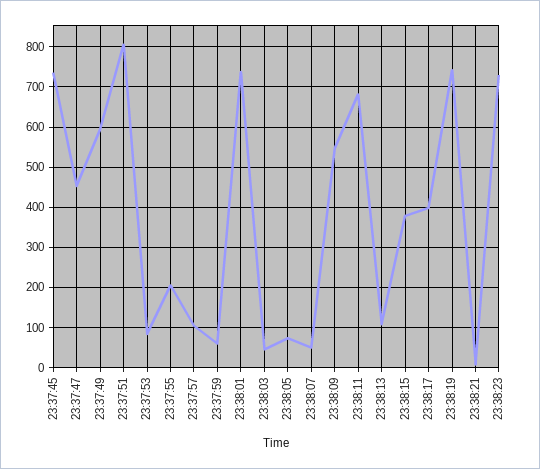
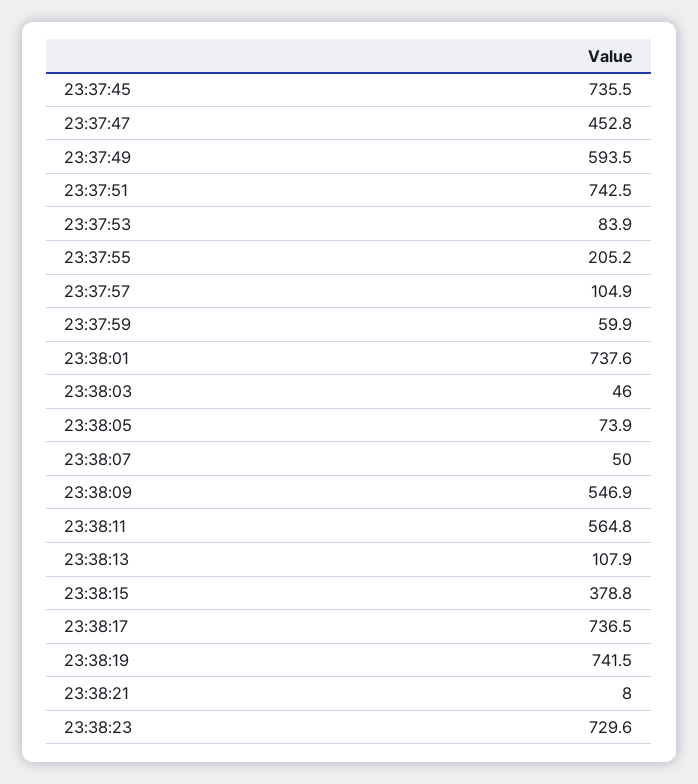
  {
    "23:37:45": 735.5,
    "23:37:47": 452.8,
    "23:37:49": 593.5,
-   "23:37:51": 800,
+   "23:37:51": 742.5,
    "23:37:53": 83.9,
    "23:37:55": 205.2,
    "23:37:57": 104.9,
    "23:37:59": 59.9,
    "23:38:01": 737.6,
    "23:38:03": 46,
    "23:38:05": 73.9,
    "23:38:07": 50,
    "23:38:09": 546.9,
-   "23:38:11": 680,
+   "23:38:11": 564.8,
    "23:38:13": 107.9,
    "23:38:15": 378.8,
-   "23:38:17": 400,
+   "23:38:17": 736.5,
    "23:38:19": 741.5,
    "23:38:21": 8,
    "23:38:23": 729.6
  }

